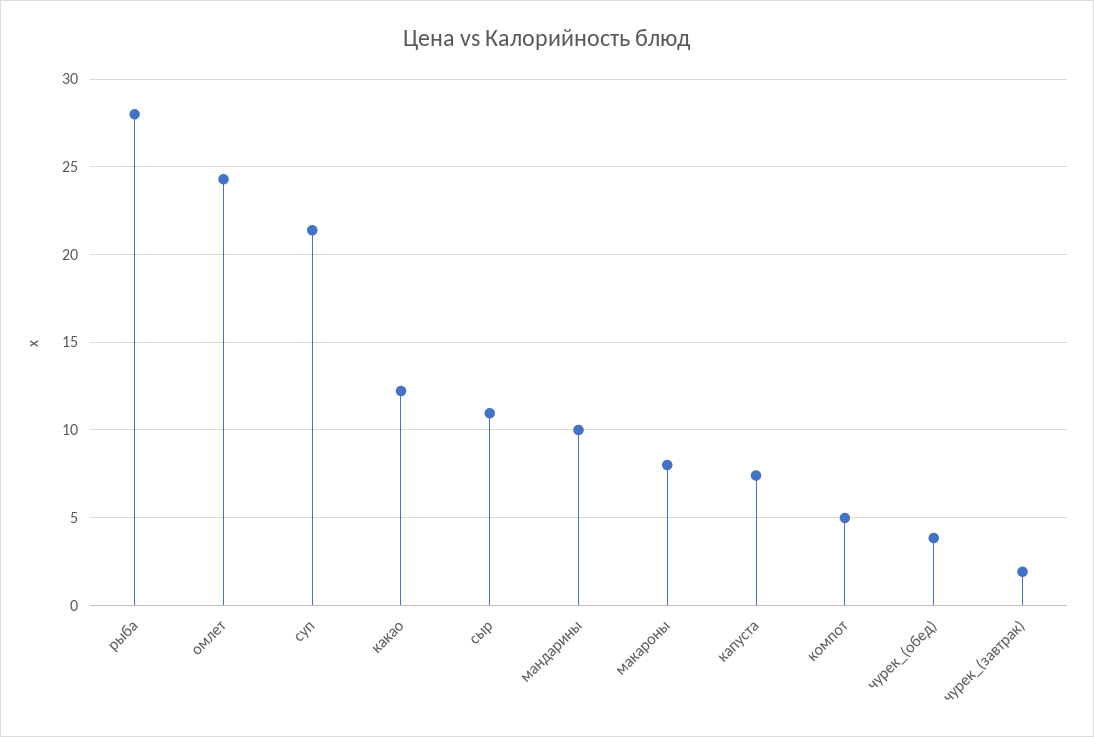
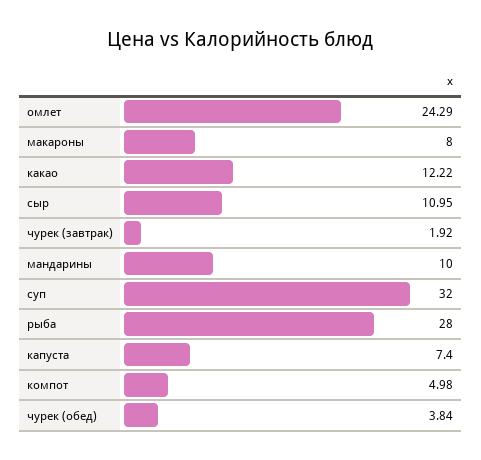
  {
    "рыба": 28,
    "омлет": 24.29,
-   "суп": 21.5,
+   "суп": 32,
    "какао": 12.22,
    "сыр": 10.95,
    "мандарины": 10,
    "макароны": 8,
    "капуста": 7.4,
    "компот": 4.98,
    "чурек_(обед)": 3.84,
    "чурек_(завтрак)": 1.92
  }

